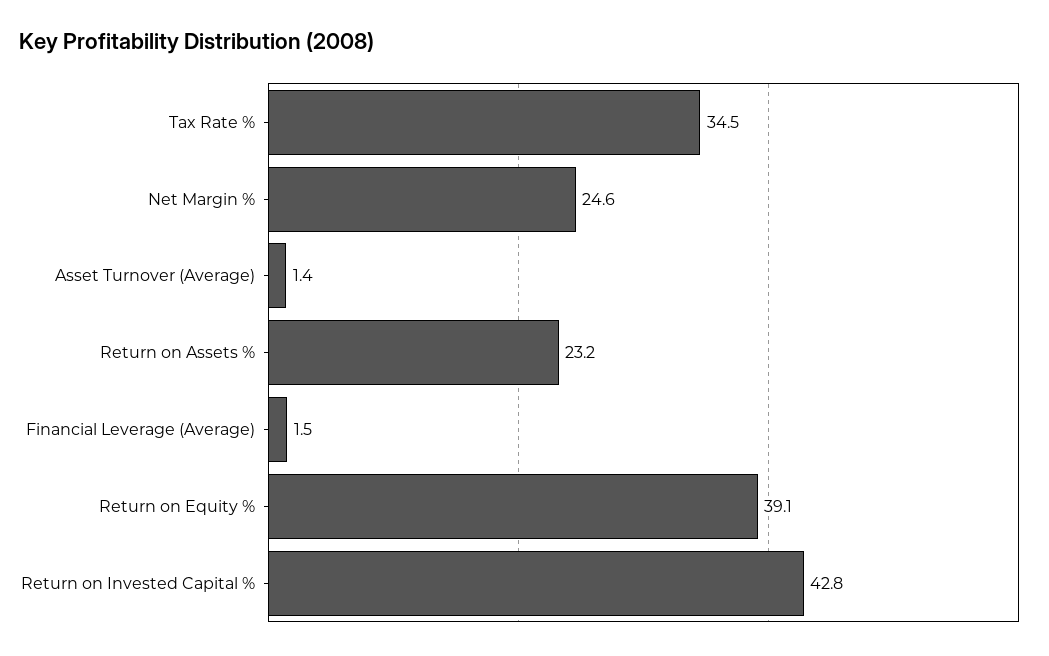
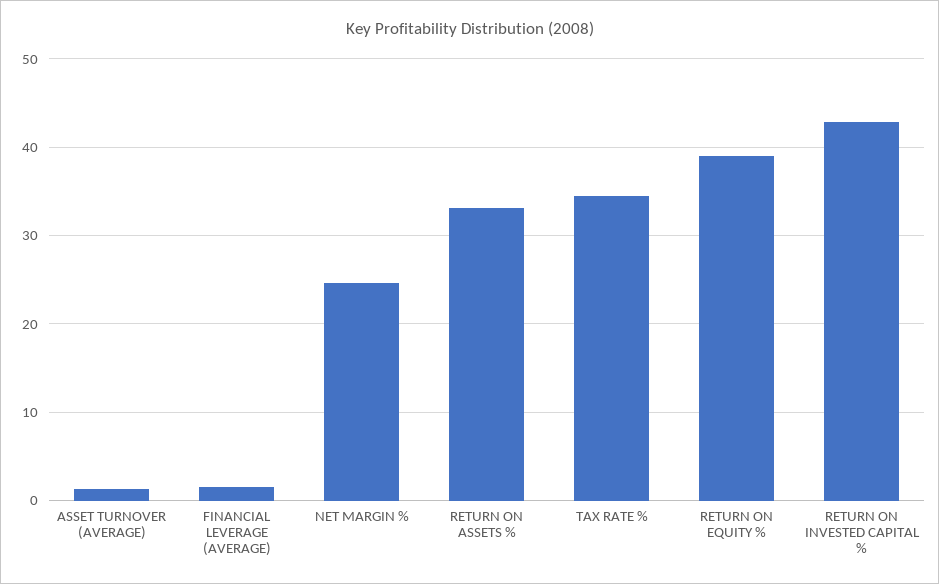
  {
    "Tax Rate %": 34.5,
    "Net Margin %": 24.6,
    "Asset Turnover (Average)": 1.4,
-   "Return on Assets %": 23.2,
+   "Return on Assets %": 33,
    "Financial Leverage (Average)": 1.5,
    "Return on Equity %": 39.1,
    "Return on Invested Capital %": 42.8
  }

